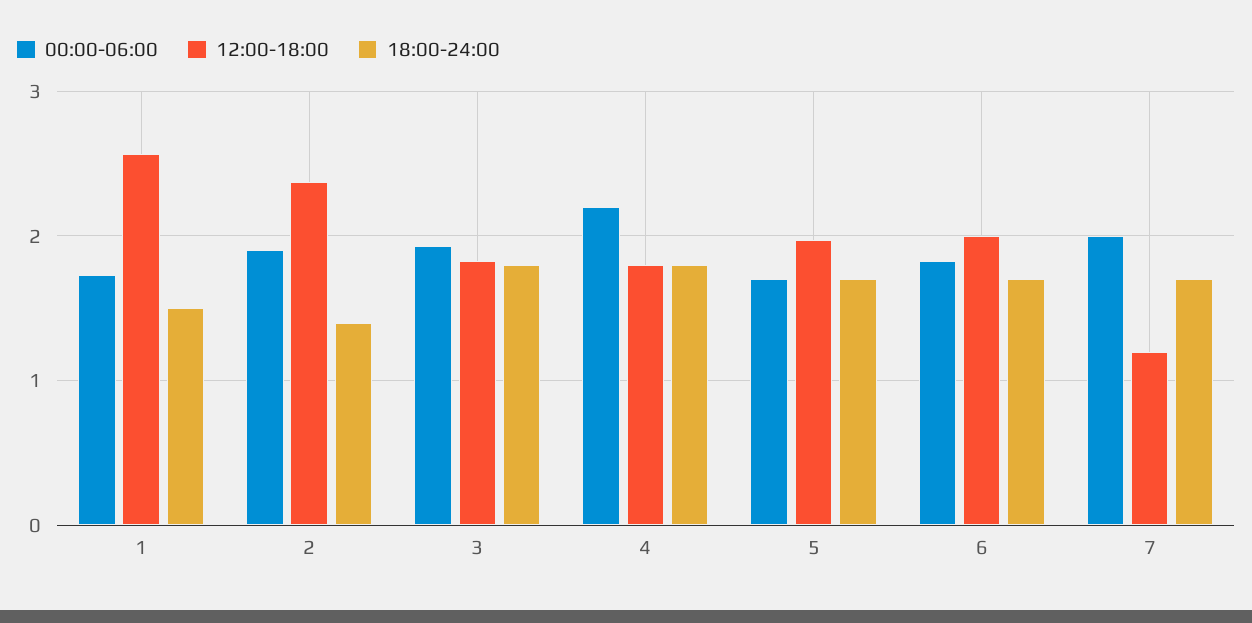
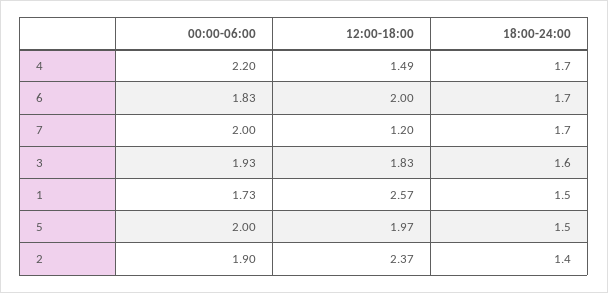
  {
    "00:00-06:00": {
      "1": 1.73,
      "2": 1.9,
      "3": 1.93,
      "4": 2.2,
-     "5": 1.7,
+     "5": 2,
      "6": 1.83,
      "7": 2
    },
    "12:00-18:00": {
      "1": 2.57,
      "2": 2.37,
      "3": 1.83,
-     "4": 1.8,
+     "4": 1.49,
      "5": 1.97,
      "6": 2,
      "7": 1.2
    },
    "18:00-24:00": {
      "1": 1.5,
      "2": 1.4,
-     "3": 1.8,
+     "3": 1.6,
-     "4": 1.8,
+     "4": 1.7,
-     "5": 1.7,
+     "5": 1.5,
      "6": 1.7,
      "7": 1.7
    }
  }

